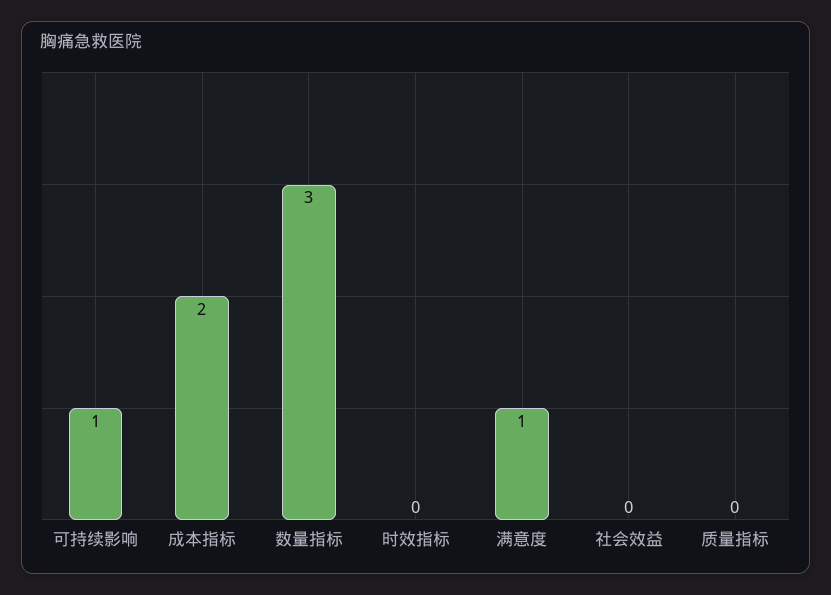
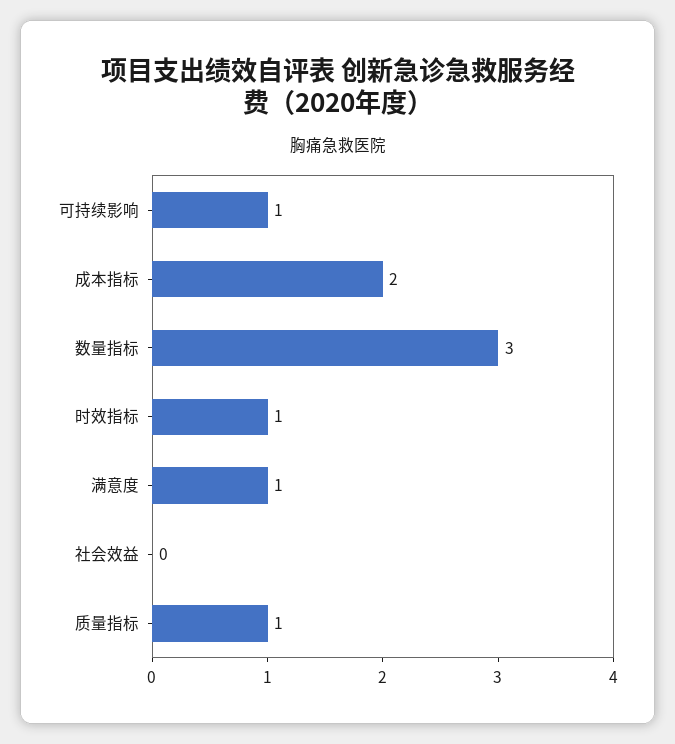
  {
    "可持续影响": 1,
    "成本指标": 2,
    "数量指标": 3,
-   "时效指标": 0,
+   "时效指标": 1,
    "满意度": 1,
    "社会效益": 0,
-   "质量指标": 0
+   "质量指标": 1
  }

